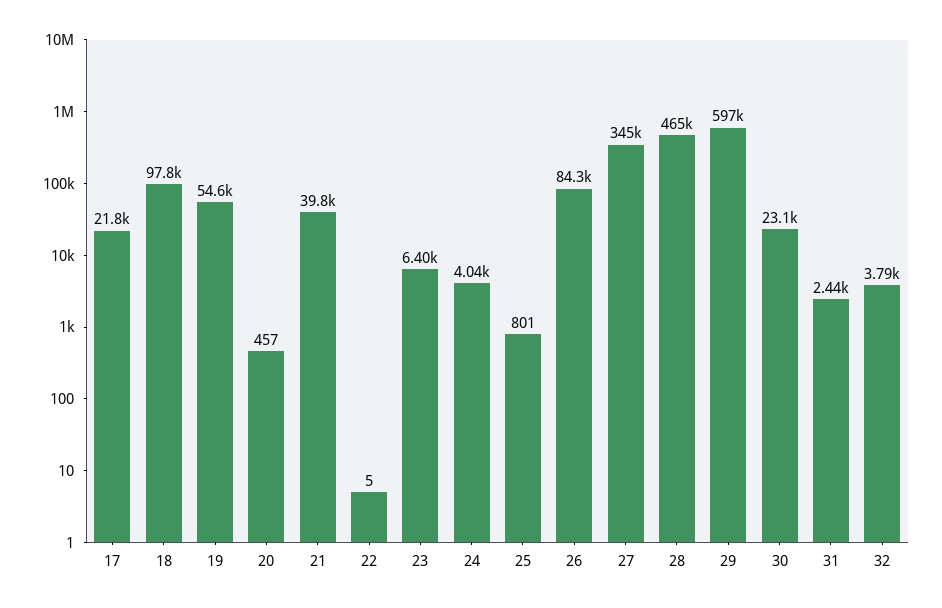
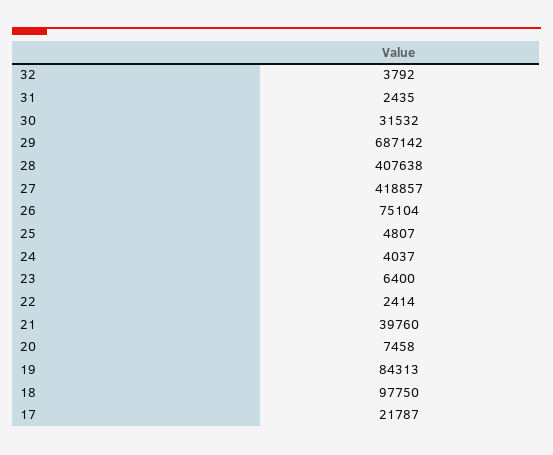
  {
    "17": 21787,
    "18": 97750,
-   "19": 54600,
+   "19": 84313,
-   "20": 457,
+   "20": 7458,
    "21": 39760,
-   "22": 5,
+   "22": 2414,
    "23": 6400,
    "24": 4037,
-   "25": 801,
+   "25": 4807,
-   "26": 84300,
+   "26": 75104,
-   "27": 345000,
+   "27": 418857,
-   "28": 465000,
+   "28": 407638,
-   "29": 597000,
+   "29": 687142,
-   "30": 23100,
+   "30": 31532,
    "31": 2435,
    "32": 3792
  }

